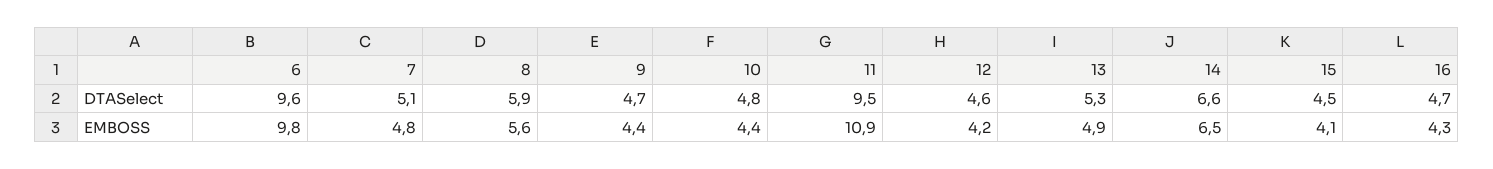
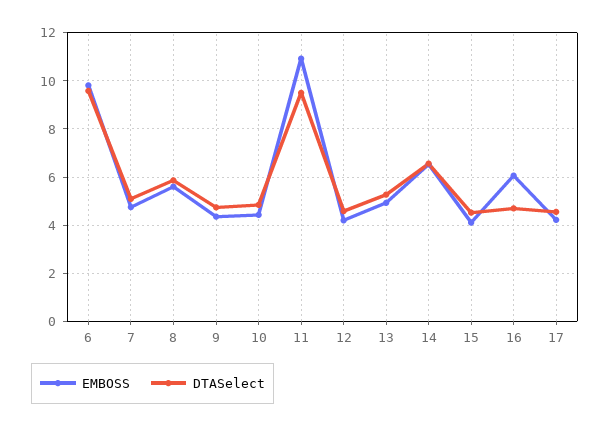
  {
    "DTASelect": {
      "6": 9.6,
      "7": 5.1,
      "8": 5.9,
      "9": 4.7,
      "10": 4.8,
      "11": 9.5,
      "12": 4.6,
      "13": 5.3,
      "14": 6.6,
      "15": 4.5,
-     "16": 4.7
+     "16": 4.7,
+     "17": 4.5
    },
    "EMBOSS": {
      "6": 9.8,
      "7": 4.8,
      "8": 5.6,
      "9": 4.4,
      "10": 4.4,
      "11": 10.9,
      "12": 4.2,
      "13": 4.9,
      "14": 6.5,
      "15": 4.1,
-     "16": 4.3
+     "16": 6,
+     "17": 4.25
    }
  }

